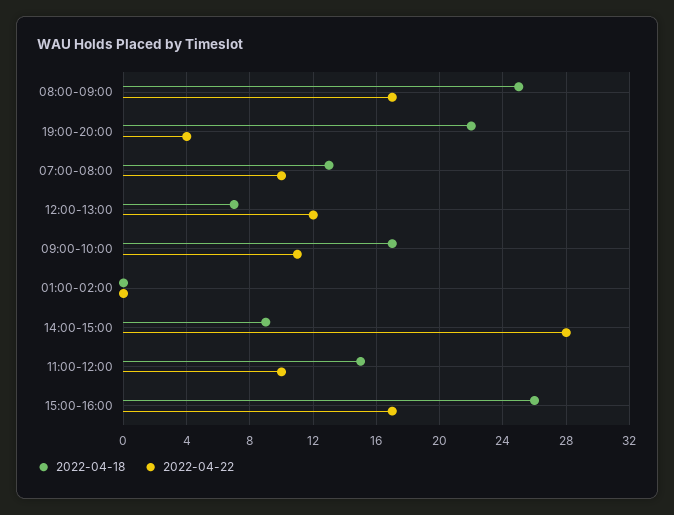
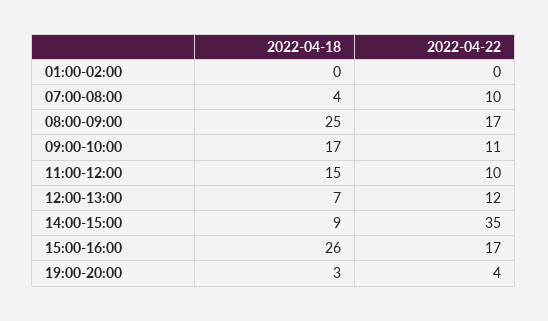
  {
    "2022-04-18": {
      "08:00-09:00": 25,
-     "19:00-20:00": 22,
+     "19:00-20:00": 3,
-     "07:00-08:00": 13,
+     "07:00-08:00": 4,
      "12:00-13:00": 7,
      "09:00-10:00": 17,
      "01:00-02:00": 0,
      "14:00-15:00": 9,
      "11:00-12:00": 15,
      "15:00-16:00": 26
    },
    "2022-04-22": {
      "08:00-09:00": 17,
      "19:00-20:00": 4,
      "07:00-08:00": 10,
      "12:00-13:00": 12,
      "09:00-10:00": 11,
      "01:00-02:00": 0,
-     "14:00-15:00": 28,
+     "14:00-15:00": 35,
      "11:00-12:00": 10,
      "15:00-16:00": 17
    }
  }

